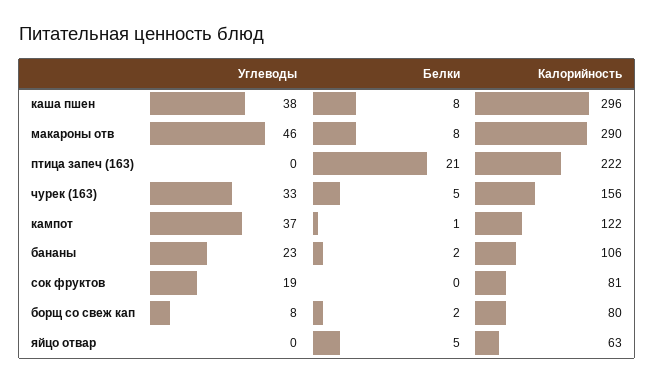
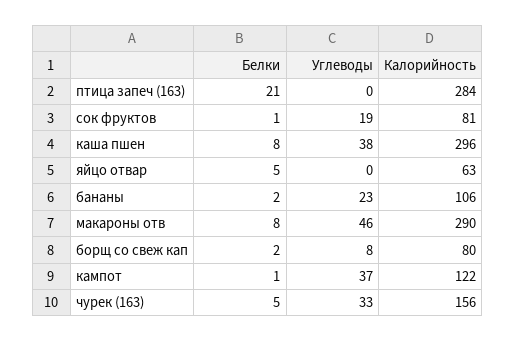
  {
    "Углеводы": {
      "каша пшен": 38,
      "макароны отв": 46,
      "птица запеч (163)": 0,
      "чурек (163)": 33,
      "кампот": 37,
      "бананы": 23,
      "сок фруктов": 19,
      "борщ со свеж кап": 8,
      "яйцо отвар": 0
    },
    "Белки": {
      "каша пшен": 8,
      "макароны отв": 8,
      "птица запеч (163)": 21,
      "чурек (163)": 5,
      "кампот": 1,
      "бананы": 2,
-     "сок фруктов": 0,
+     "сок фруктов": 1,
      "борщ со свеж кап": 2,
      "яйцо отвар": 5
    },
    "Калорийность": {
      "каша пшен": 296,
      "макароны отв": 290,
-     "птица запеч (163)": 222,
+     "птица запеч (163)": 284,
      "чурек (163)": 156,
      "кампот": 122,
      "бананы": 106,
      "сок фруктов": 81,
      "борщ со свеж кап": 80,
      "яйцо отвар": 63
    }
  }

